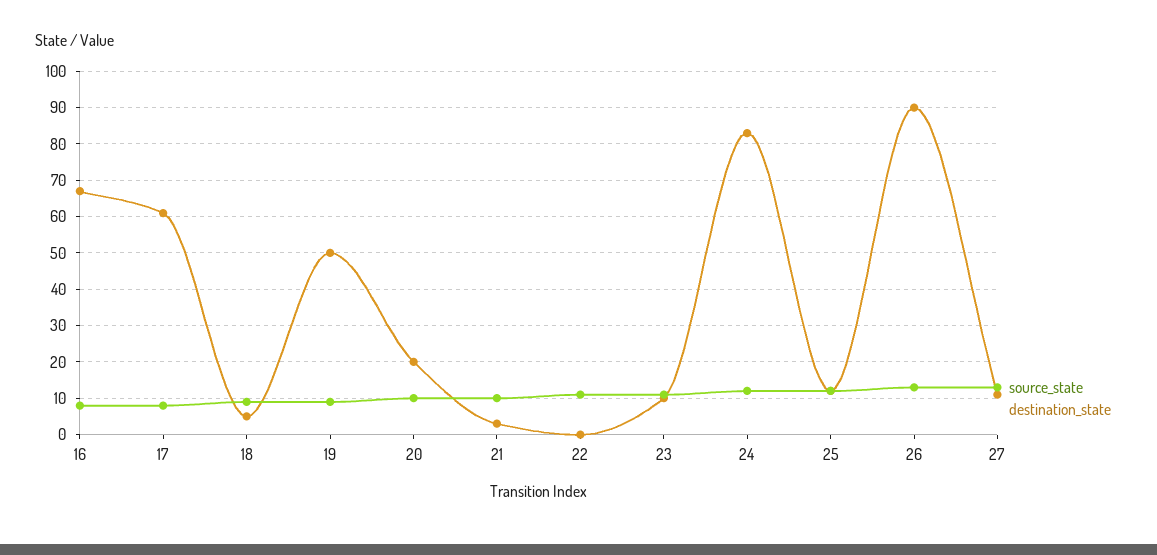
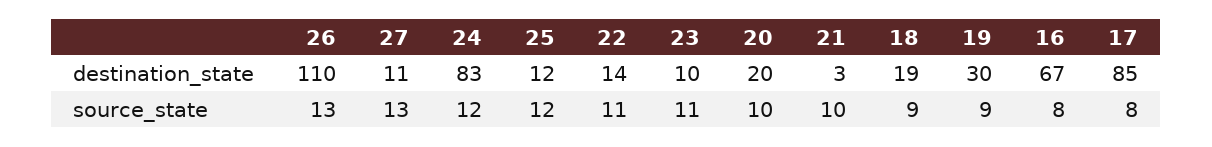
  {
    "source_state": {
      "16": 8,
      "17": 8,
      "18": 9,
      "19": 9,
      "20": 10,
      "21": 10,
      "22": 11,
      "23": 11,
      "24": 12,
      "25": 12,
      "26": 13,
      "27": 13
    },
    "destination_state": {
      "16": 67,
-     "17": 60,
+     "17": 85,
-     "18": 5,
+     "18": 19,
-     "19": 50,
+     "19": 30,
      "20": 20,
      "21": 3,
-     "22": 0,
+     "22": 14,
      "23": 10,
      "24": 83,
      "25": 12,
-     "26": 90,
+     "26": 110,
      "27": 11
    }
  }

